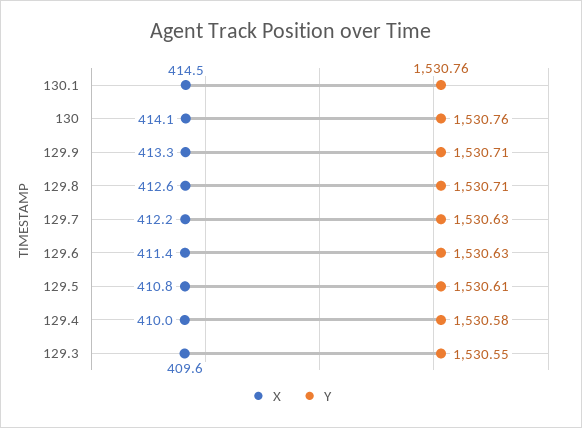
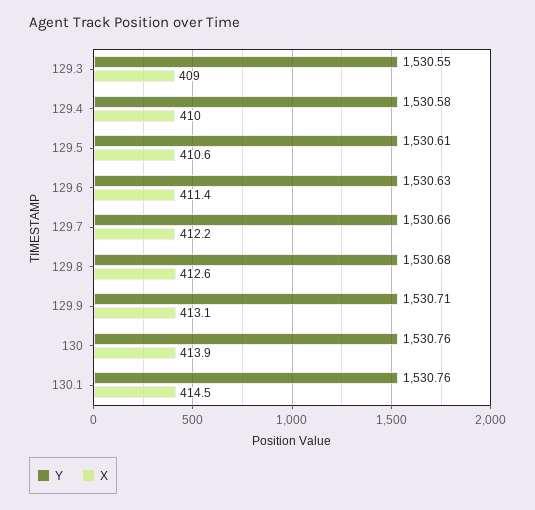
  {
    "X": {
      "130.1": 414.5,
-     "130": 414.1,
+     "130": 413.9,
-     "129.9": 413.3,
+     "129.9": 413.1,
      "129.8": 412.6,
      "129.7": 412.2,
      "129.6": 411.4,
-     "129.5": 410.8,
+     "129.5": 410.6,
      "129.4": 410,
-     "129.3": 409.6
+     "129.3": 409
    },
    "Y": {
      "130.1": 1530.76,
      "130": 1530.76,
      "129.9": 1530.71,
-     "129.8": 1530.71,
+     "129.8": 1530.68,
-     "129.7": 1530.63,
+     "129.7": 1530.66,
      "129.6": 1530.63,
      "129.5": 1530.61,
      "129.4": 1530.58,
      "129.3": 1530.55
    }
  }

